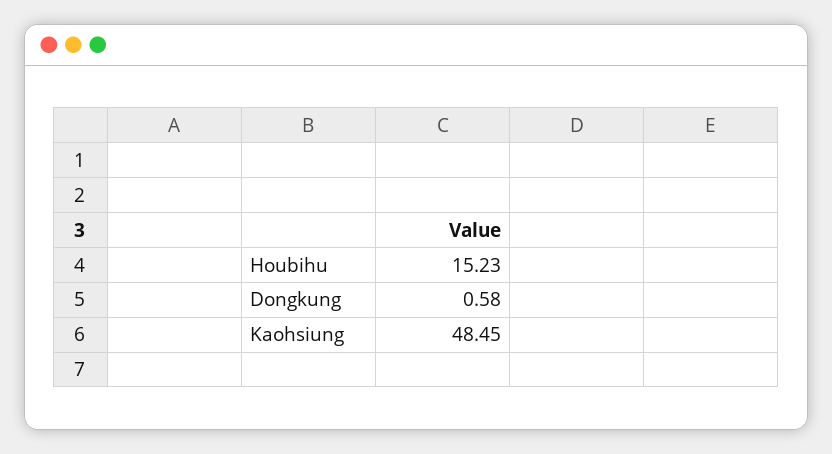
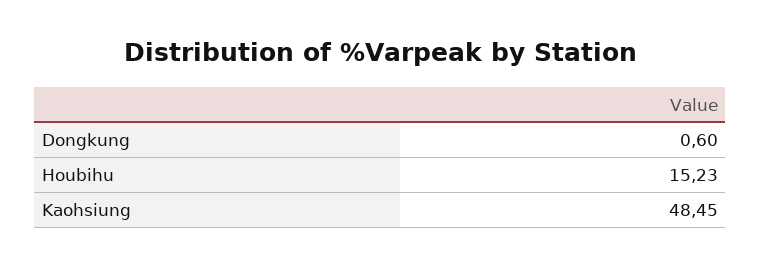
  {
    "Houbihu": 15.23,
-   "Dongkung": 0.58,
+   "Dongkung": 0.6,
    "Kaohsiung": 48.45
  }

